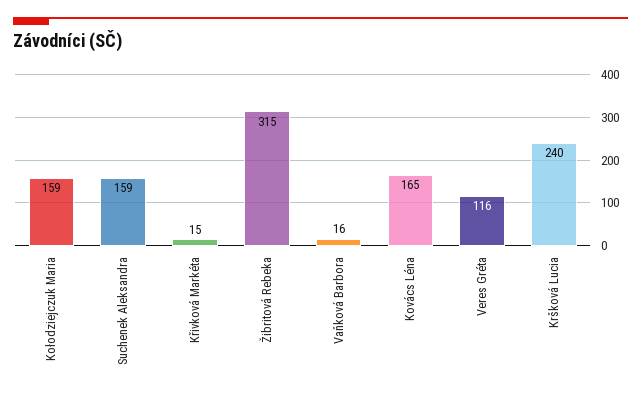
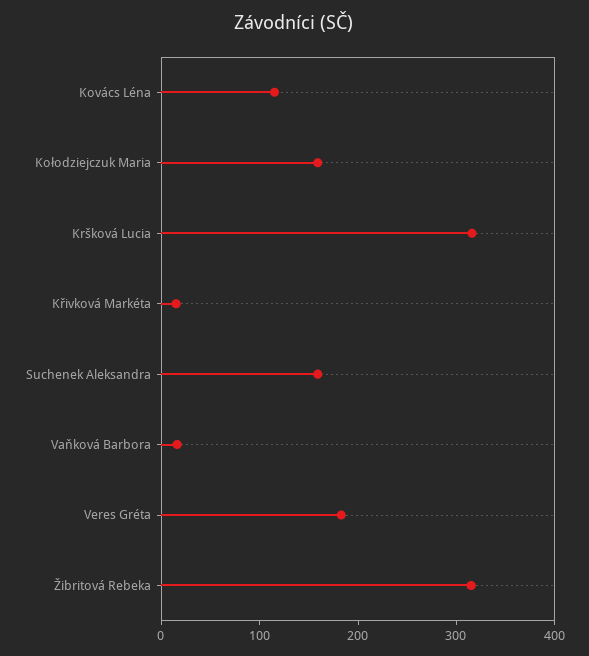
  {
    "Kołodziejczuk Maria": 159,
    "Suchenek Aleksandra": 159,
    "Křivková Markéta": 15,
    "Žibritová Rebeka": 315,
    "Vaňková Barbora": 16,
-   "Kovács Léna": 165,
+   "Kovács Léna": 120,
-   "Veres Gréta": 116,
+   "Veres Gréta": 180,
-   "Kršková Lucia": 240
+   "Kršková Lucia": 320
  }

